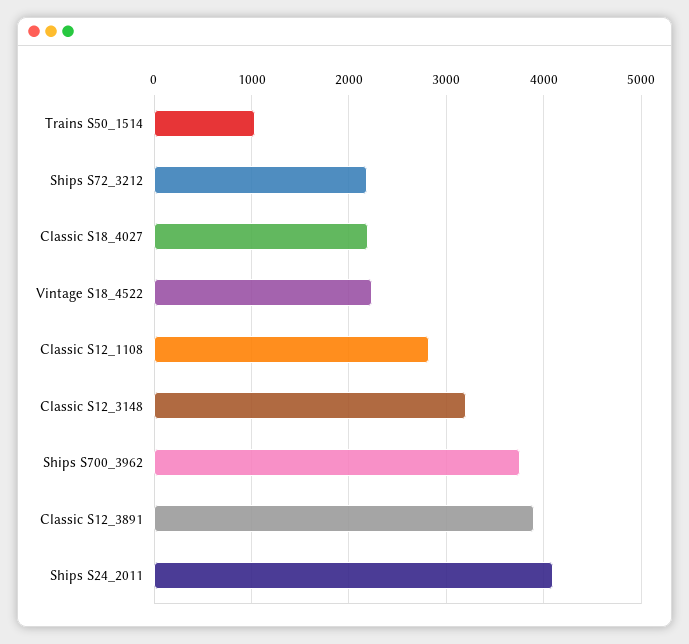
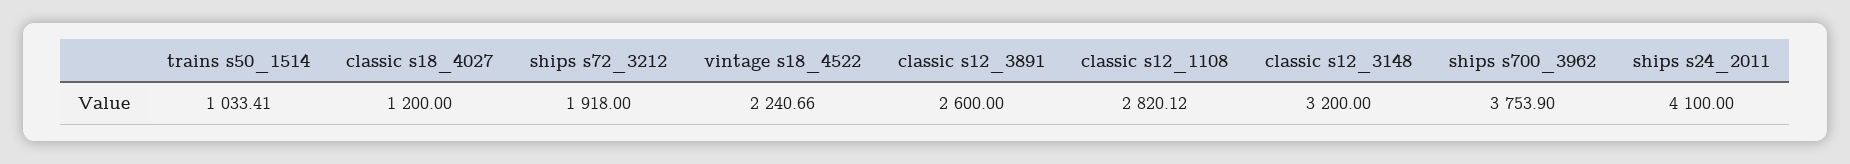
  {
    "Trains S50_1514": 1033.41,
-   "Ships S72_3212": 2200,
+   "Ships S72_3212": 1918,
-   "Classic S18_4027": 2200,
+   "Classic S18_4027": 1200,
    "Vintage S18_4522": 2240.66,
    "Classic S12_1108": 2820.12,
    "Classic S12_3148": 3200,
    "Ships S700_3962": 3753.9,
-   "Classic S12_3891": 3900,
+   "Classic S12_3891": 2600,
    "Ships S24_2011": 4100
  }

